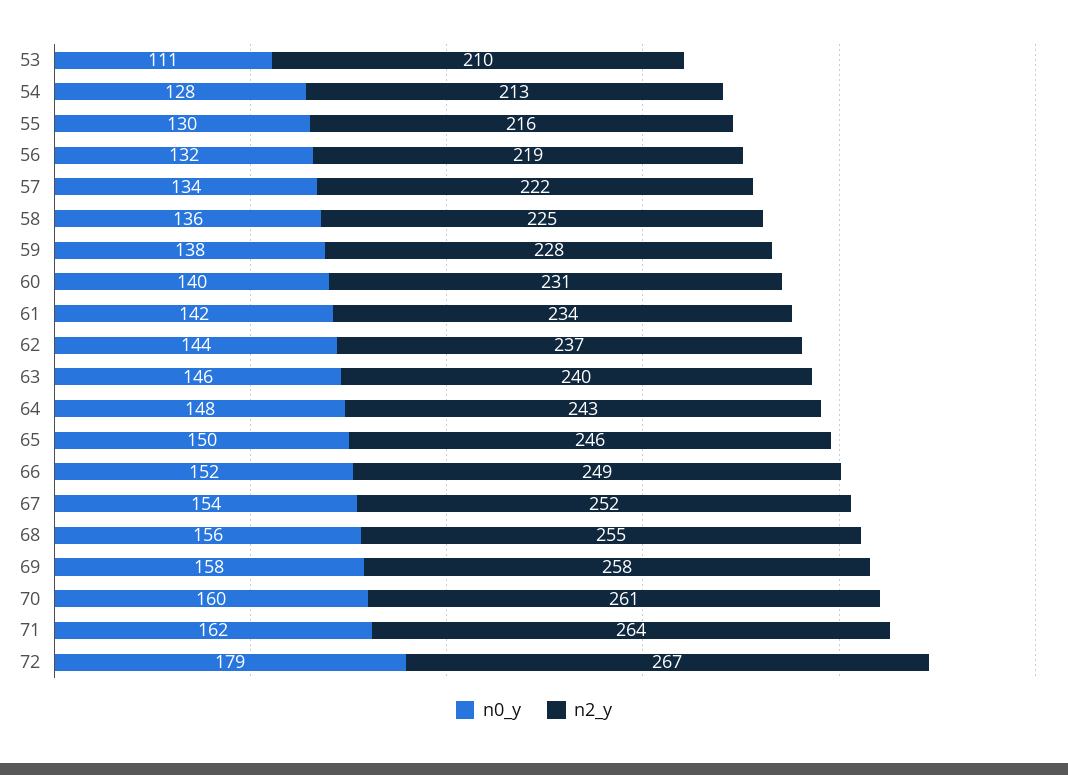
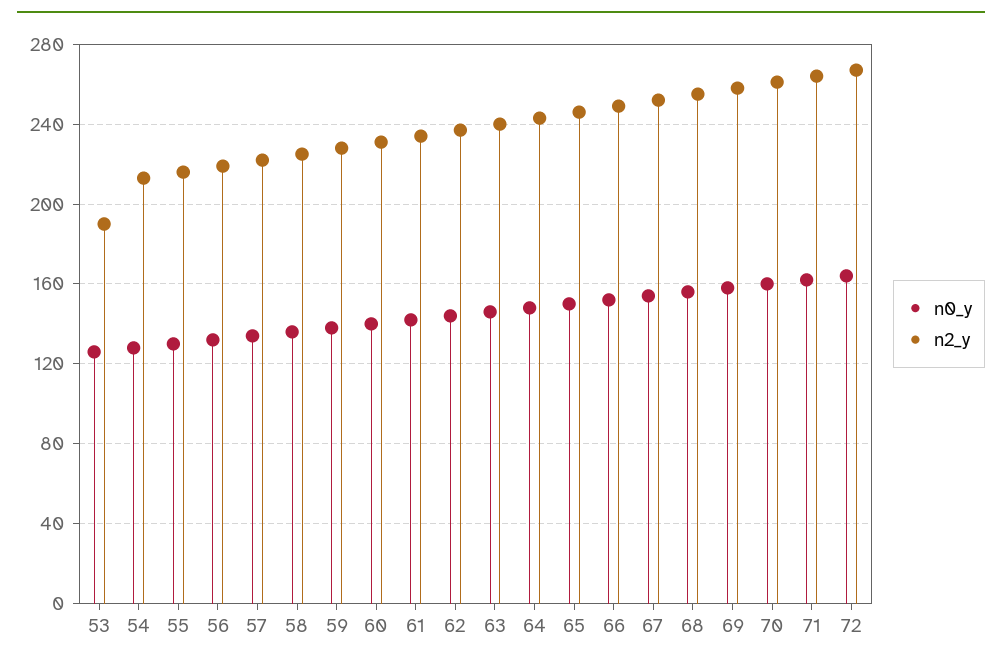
  {
    "n0_y": {
-     "53": 111,
+     "53": 125,
      "54": 128,
      "55": 130,
      "56": 132,
      "57": 134,
      "58": 136,
      "59": 138,
      "60": 140,
      "61": 142,
      "62": 144,
      "63": 146,
      "64": 148,
      "65": 150,
      "66": 152,
      "67": 154,
      "68": 156,
      "69": 158,
      "70": 160,
      "71": 162,
-     "72": 179
+     "72": 165
    },
    "n2_y": {
-     "53": 210,
+     "53": 190,
      "54": 213,
      "55": 216,
      "56": 219,
      "57": 222,
      "58": 225,
      "59": 228,
      "60": 231,
      "61": 234,
      "62": 237,
      "63": 240,
      "64": 243,
      "65": 246,
      "66": 249,
      "67": 252,
      "68": 255,
      "69": 258,
      "70": 261,
      "71": 264,
      "72": 267
    }
  }

